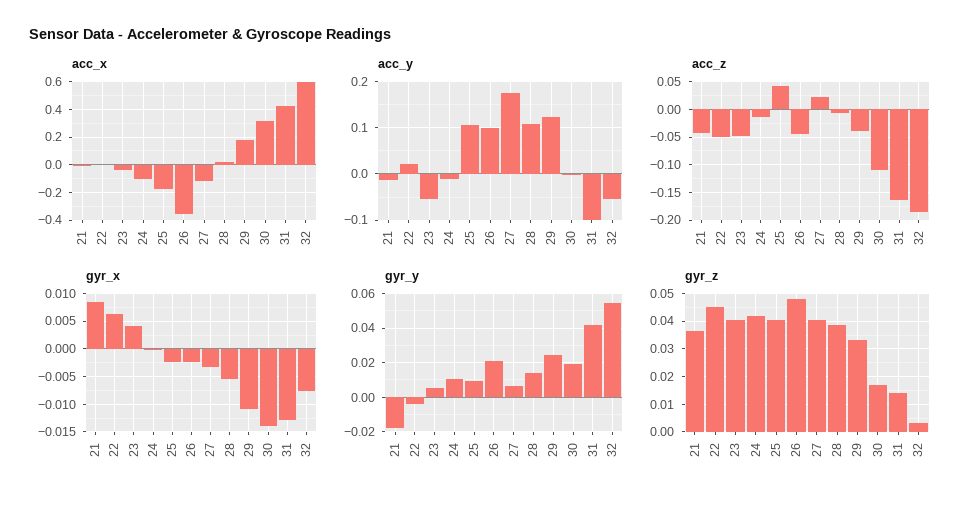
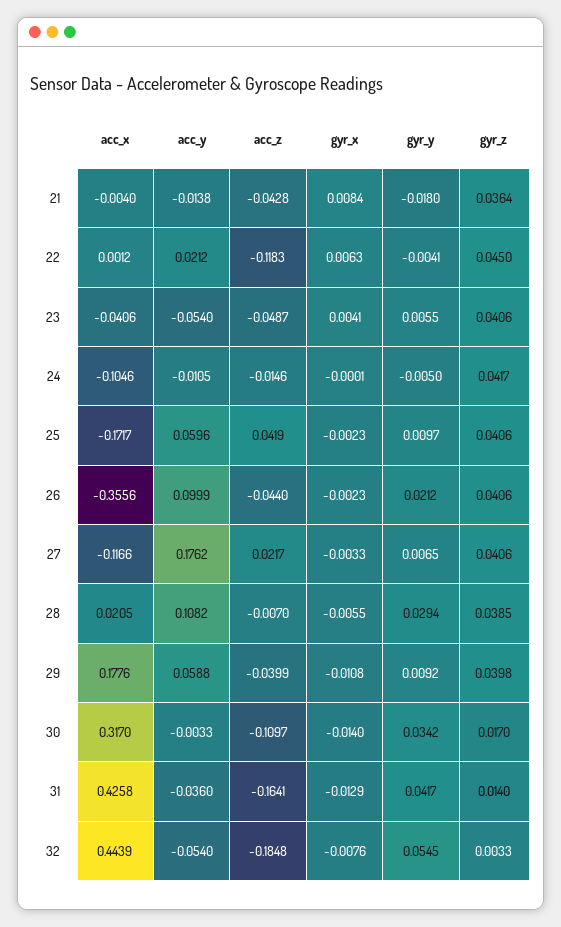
  {
    "acc_x": {
      "21": -0.004,
      "22": 0.0012,
      "23": -0.0406,
      "24": -0.1046,
      "25": -0.1717,
      "26": -0.3556,
      "27": -0.1166,
      "28": 0.0205,
      "29": 0.1776,
      "30": 0.317,
      "31": 0.4258,
-     "32": 0.6
+     "32": 0.4439
    },
    "acc_y": {
      "21": -0.0138,
      "22": 0.0212,
      "23": -0.054,
      "24": -0.0105,
-     "25": 0.1,
+     "25": 0.0596,
      "26": 0.0999,
      "27": 0.1762,
      "28": 0.1082,
-     "29": 0.12,
+     "29": 0.0588,
      "30": -0.0033,
-     "31": -0.1,
+     "31": -0.036,
      "32": -0.054
    },
    "acc_z": {
      "21": -0.0428,
-     "22": -0.05,
+     "22": -0.1183,
      "23": -0.0487,
      "24": -0.0146,
      "25": 0.0419,
      "26": -0.044,
      "27": 0.0217,
      "28": -0.007,
      "29": -0.0399,
      "30": -0.1097,
      "31": -0.1641,
      "32": -0.1848
    },
    "gyr_x": {
      "21": 0.0084,
      "22": 0.0063,
      "23": 0.0041,
      "24": -0.0001,
      "25": -0.0023,
      "26": -0.0023,
      "27": -0.0033,
      "28": -0.0055,
      "29": -0.0108,
      "30": -0.014,
      "31": -0.0129,
      "32": -0.0076
    },
    "gyr_y": {
      "21": -0.018,
      "22": -0.0041,
      "23": 0.0055,
-     "24": 0.01,
+     "24": -0.005,
      "25": 0.0097,
      "26": 0.0212,
      "27": 0.0065,
-     "28": 0.015,
+     "28": 0.0294,
-     "29": 0.025,
+     "29": 0.0092,
-     "30": 0.02,
+     "30": 0.0342,
      "31": 0.0417,
      "32": 0.0545
    },
    "gyr_z": {
      "21": 0.0364,
      "22": 0.045,
      "23": 0.0406,
      "24": 0.0417,
      "25": 0.0406,
-     "26": 0.0475,
+     "26": 0.0406,
      "27": 0.0406,
      "28": 0.0385,
-     "29": 0.0325,
+     "29": 0.0398,
      "30": 0.017,
      "31": 0.014,
      "32": 0.0033
    }
  }

